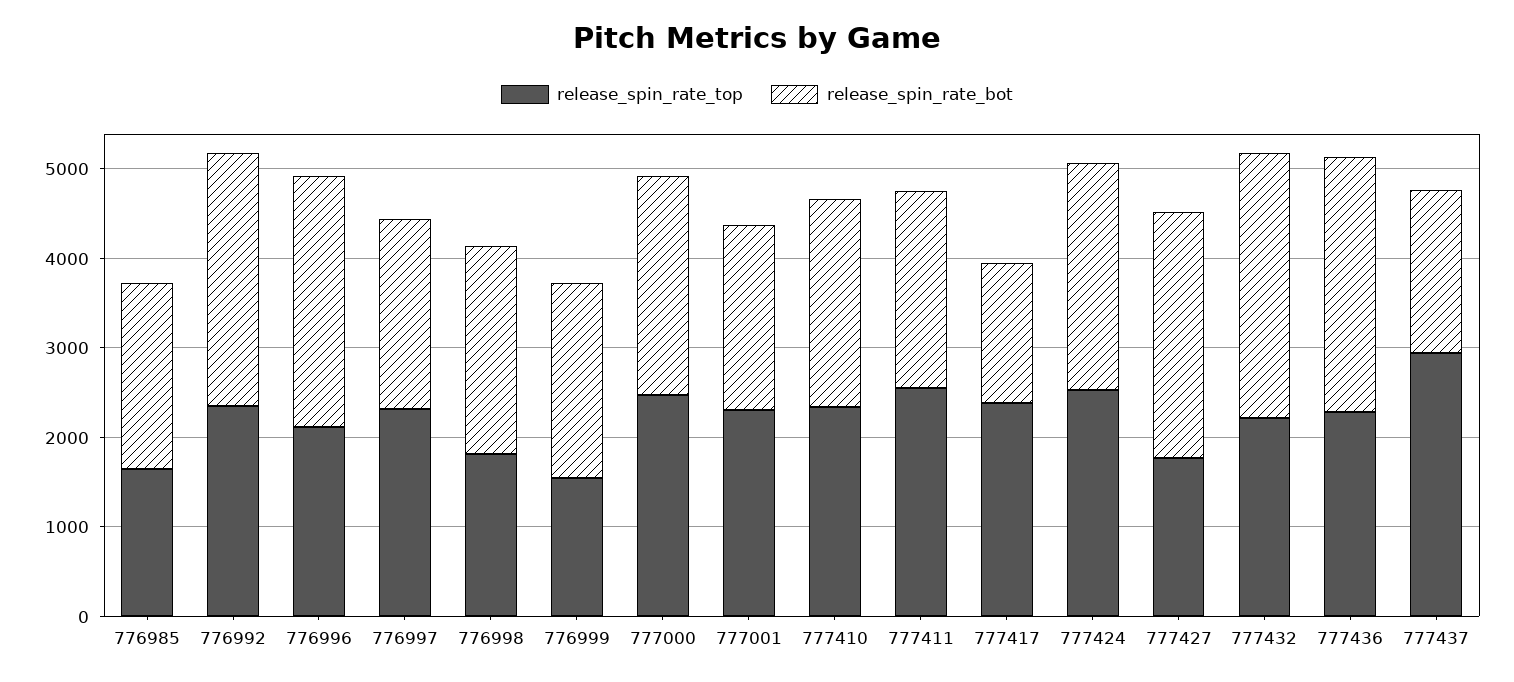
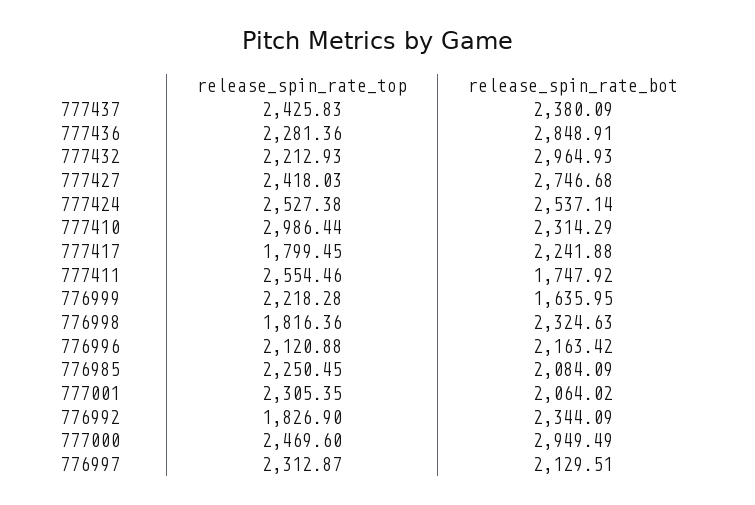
  {
    "release_spin_rate_top": {
-     "776985": 1600,
+     "776985": 2250.45,
-     "776992": 2400,
+     "776992": 1826.9,
      "776996": 2120.88,
      "776997": 2312.87,
      "776998": 1816.36,
-     "776999": 1600,
+     "776999": 2218.28,
      "777000": 2469.6,
      "777001": 2305.35,
-     "777410": 2400,
+     "777410": 2986.44,
      "777411": 2554.46,
-     "777417": 2400,
+     "777417": 1799.45,
      "777424": 2527.38,
-     "777427": 1800,
+     "777427": 2418.03,
      "777432": 2212.93,
      "777436": 2281.36,
-     "777437": 3000
+     "777437": 2425.83
    },
    "release_spin_rate_bot": {
      "776985": 2084.09,
-     "776992": 2800,
+     "776992": 2344.09,
-     "776996": 2800,
+     "776996": 2163.42,
      "776997": 2129.51,
      "776998": 2324.63,
-     "776999": 2200,
+     "776999": 1635.95,
-     "777000": 2400,
+     "777000": 2949.49,
      "777001": 2064.02,
      "777410": 2314.29,
-     "777411": 2200,
+     "777411": 1747.92,
-     "777417": 1600,
+     "777417": 2241.88,
      "777424": 2537.14,
      "777427": 2746.68,
      "777432": 2964.93,
      "777436": 2848.91,
-     "777437": 1800
+     "777437": 2380.09
    }
  }

